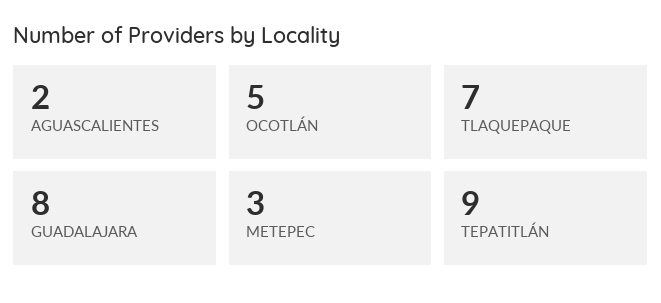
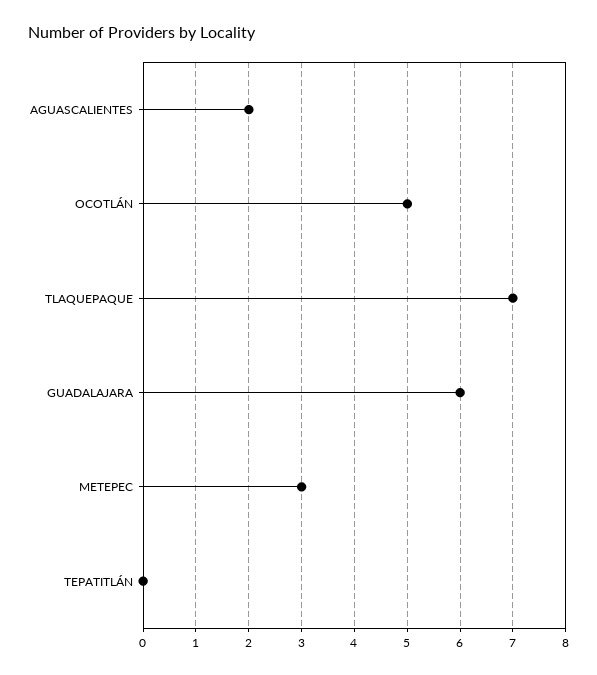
  {
    "AGUASCALIENTES": 2,
    "OCOTLÁN": 5,
    "TLAQUEPAQUE": 7,
-   "GUADALAJARA": 8,
+   "GUADALAJARA": 6,
    "METEPEC": 3,
-   "TEPATITLÁN": 9
+   "TEPATITLÁN": 0
  }

